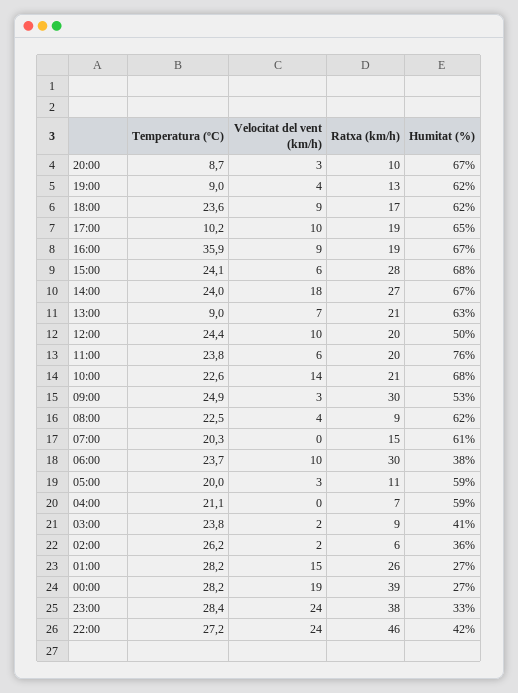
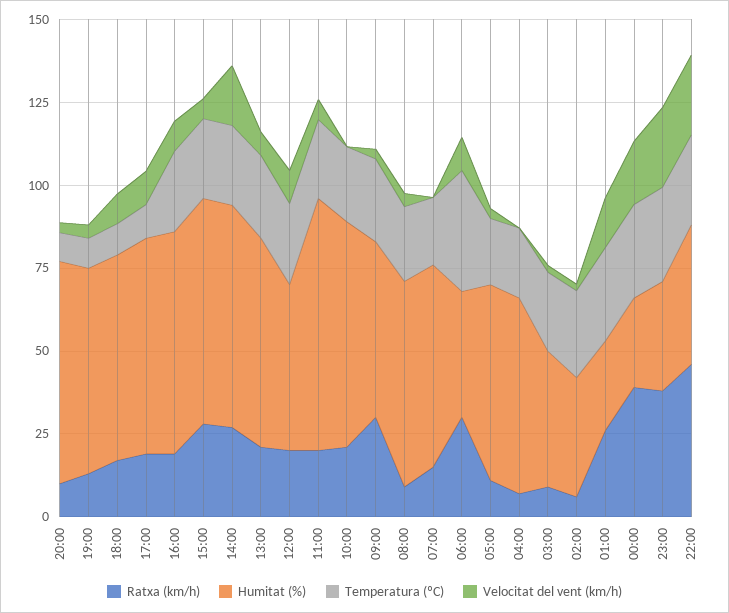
  {
    "Temperatura (ºC)": {
      "20:00": 8.7,
      "19:00": 9,
-     "18:00": 23.6,
+     "18:00": 10,
      "17:00": 10.2,
-     "16:00": 35.9,
+     "16:00": 25,
      "15:00": 24.1,
      "14:00": 24,
-     "13:00": 9,
+     "13:00": 25,
      "12:00": 24.4,
      "11:00": 23.8,
      "10:00": 22.6,
      "09:00": 24.9,
      "08:00": 22.5,
      "07:00": 20.3,
-     "06:00": 23.7,
+     "06:00": 35,
      "05:00": 20,
      "04:00": 21.1,
      "03:00": 23.8,
      "02:00": 26.2,
      "01:00": 28.2,
      "00:00": 28.2,
      "23:00": 28.4,
      "22:00": 27.2
    },
    "Velocitat del vent (km/h)": {
      "20:00": 3,
      "19:00": 4,
      "18:00": 9,
      "17:00": 10,
      "16:00": 9,
      "15:00": 6,
      "14:00": 18,
      "13:00": 7,
      "12:00": 10,
      "11:00": 6,
-     "10:00": 14,
+     "10:00": 0,
      "09:00": 3,
      "08:00": 4,
      "07:00": 0,
      "06:00": 10,
      "05:00": 3,
      "04:00": 0,
      "03:00": 2,
      "02:00": 2,
      "01:00": 15,
      "00:00": 19,
      "23:00": 24,
      "22:00": 24
    },
    "Ratxa (km/h)": {
      "20:00": 10,
      "19:00": 13,
      "18:00": 17,
      "17:00": 19,
      "16:00": 19,
      "15:00": 28,
      "14:00": 27,
      "13:00": 21,
      "12:00": 20,
      "11:00": 20,
      "10:00": 21,
      "09:00": 30,
      "08:00": 9,
      "07:00": 15,
      "06:00": 30,
      "05:00": 11,
      "04:00": 7,
      "03:00": 9,
      "02:00": 6,
      "01:00": 26,
      "00:00": 39,
      "23:00": 38,
      "22:00": 46
    },
    "Humitat (%)": {
      "20:00": 67,
      "19:00": 62,
      "18:00": 62,
      "17:00": 65,
      "16:00": 67,
      "15:00": 68,
      "14:00": 67,
      "13:00": 63,
      "12:00": 50,
      "11:00": 76,
      "10:00": 68,
      "09:00": 53,
      "08:00": 62,
      "07:00": 61,
      "06:00": 38,
      "05:00": 59,
      "04:00": 59,
      "03:00": 41,
      "02:00": 36,
      "01:00": 27,
      "00:00": 27,
      "23:00": 33,
      "22:00": 42
    }
  }

